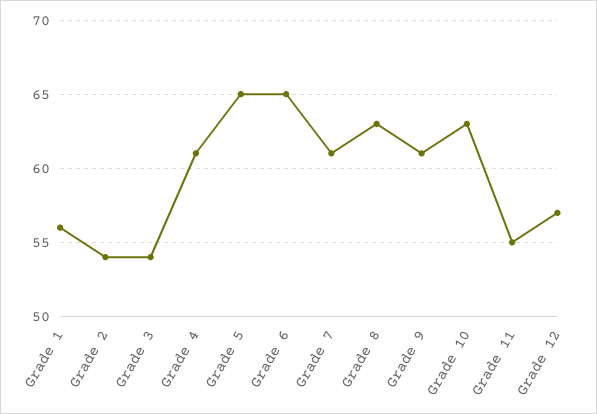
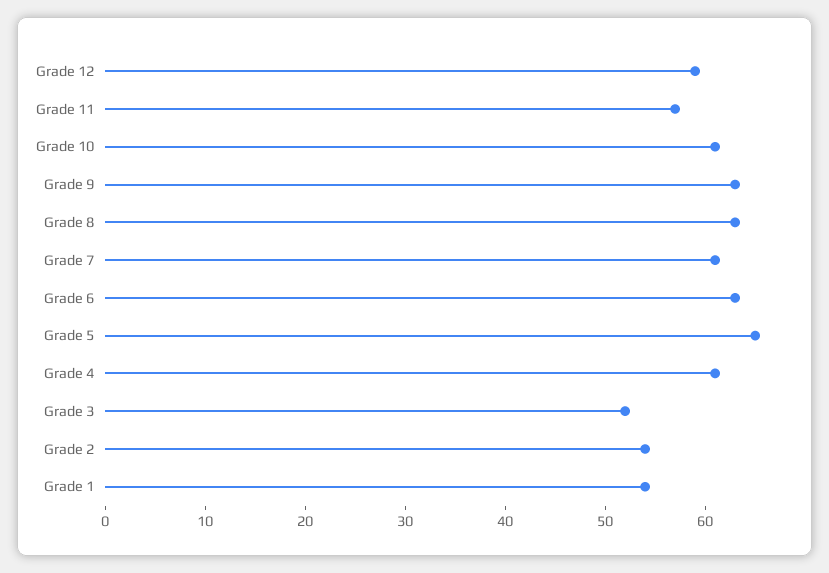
  {
-   "Grade 1": 56,
+   "Grade 1": 54,
    "Grade 2": 54,
-   "Grade 3": 54,
+   "Grade 3": 52,
    "Grade 4": 61,
    "Grade 5": 65,
-   "Grade 6": 65,
+   "Grade 6": 63,
    "Grade 7": 61,
    "Grade 8": 63,
-   "Grade 9": 61,
+   "Grade 9": 63,
-   "Grade 10": 63,
+   "Grade 10": 61,
-   "Grade 11": 55,
+   "Grade 11": 57,
-   "Grade 12": 57
+   "Grade 12": 59
  }

